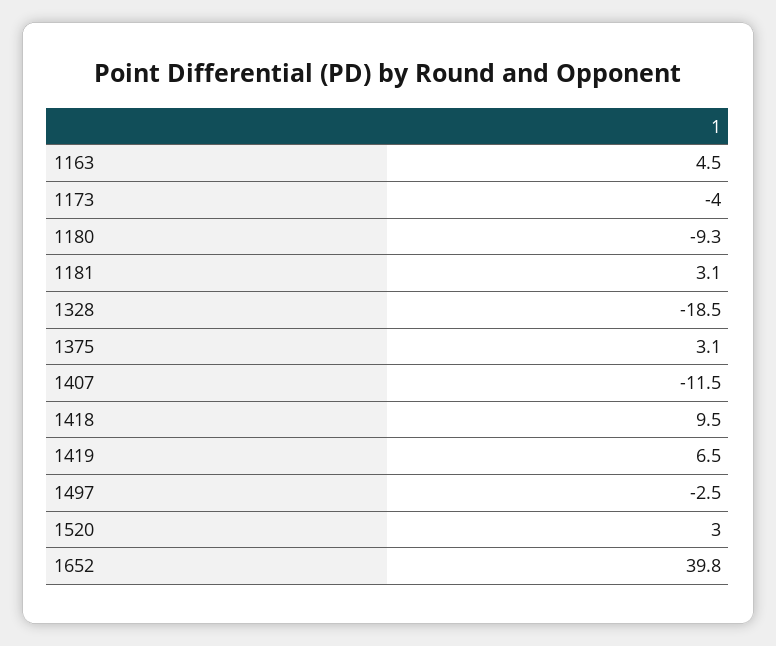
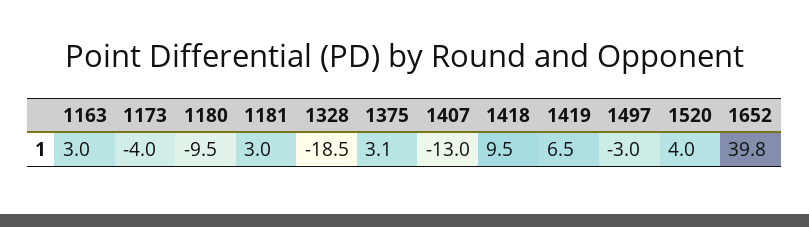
  {
-   "1163": 4.5,
+   "1163": 3,
    "1173": -4,
-   "1180": -9.3,
+   "1180": -9.5,
-   "1181": 3.1,
+   "1181": 3,
    "1328": -18.5,
    "1375": 3.1,
-   "1407": -11.5,
+   "1407": -13,
    "1418": 9.5,
    "1419": 6.5,
-   "1497": -2.5,
+   "1497": -3,
-   "1520": 3,
+   "1520": 4,
    "1652": 39.8
  }

